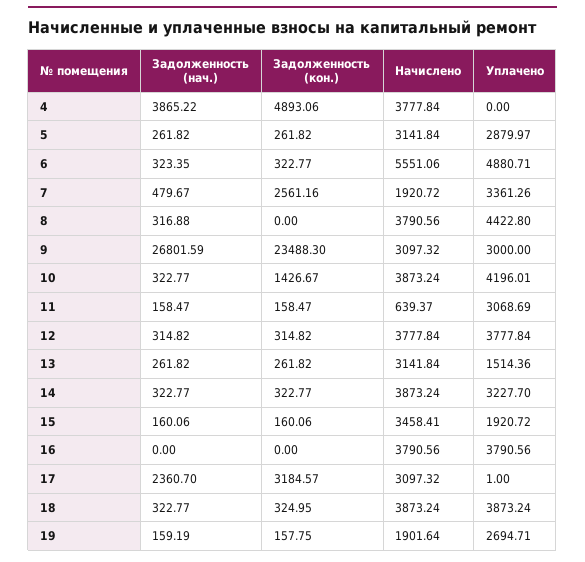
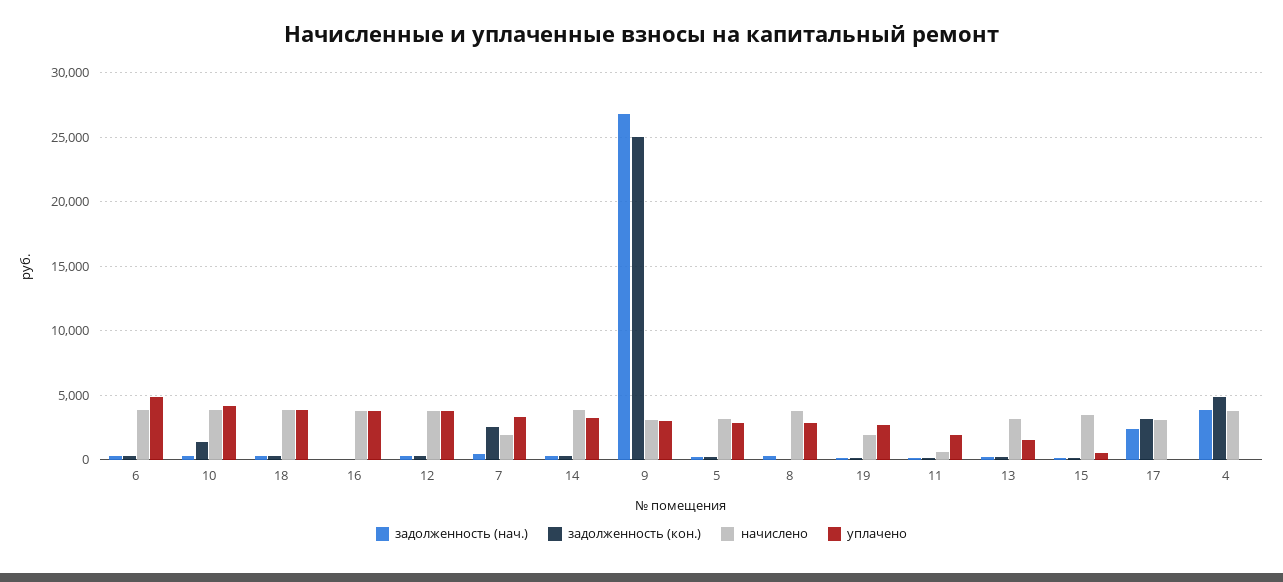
  {
    "Задолженность (нач.)": {
      "4": 3865.22,
      "5": 261.82,
      "6": 323.35,
      "7": 479.67,
      "8": 316.88,
      "9": 26801.59,
      "10": 322.77,
      "11": 158.47,
      "12": 314.82,
      "13": 261.82,
      "14": 322.77,
      "15": 160.06,
      "16": 0,
      "17": 2360.7,
      "18": 322.77,
      "19": 159.19
    },
    "Задолженность (кон.)": {
      "4": 4893.06,
      "5": 261.82,
      "6": 322.77,
      "7": 2561.16,
      "8": 0,
-     "9": 23488.3,
+     "9": 25000,
      "10": 1426.67,
      "11": 158.47,
      "12": 314.82,
      "13": 261.82,
      "14": 322.77,
      "15": 160.06,
      "16": 0,
      "17": 3184.57,
      "18": 324.95,
      "19": 157.75
    },
    "Начислено": {
      "4": 3777.84,
      "5": 3141.84,
-     "6": 5551.06,
+     "6": 4000,
      "7": 1920.72,
      "8": 3790.56,
      "9": 3097.32,
      "10": 3873.24,
      "11": 639.37,
      "12": 3777.84,
      "13": 3141.84,
      "14": 3873.24,
      "15": 3458.41,
      "16": 3790.56,
      "17": 3097.32,
      "18": 3873.24,
      "19": 1901.64
    },
    "Уплачено": {
      "4": 0,
      "5": 2879.97,
      "6": 4880.71,
      "7": 3361.26,
-     "8": 4422.8,
+     "8": 3000,
      "9": 3000,
      "10": 4196.01,
-     "11": 3068.69,
+     "11": 2000,
      "12": 3777.84,
      "13": 1514.36,
      "14": 3227.7,
-     "15": 1920.72,
+     "15": 500,
      "16": 3790.56,
      "17": 1,
      "18": 3873.24,
      "19": 2694.71
    }
  }

